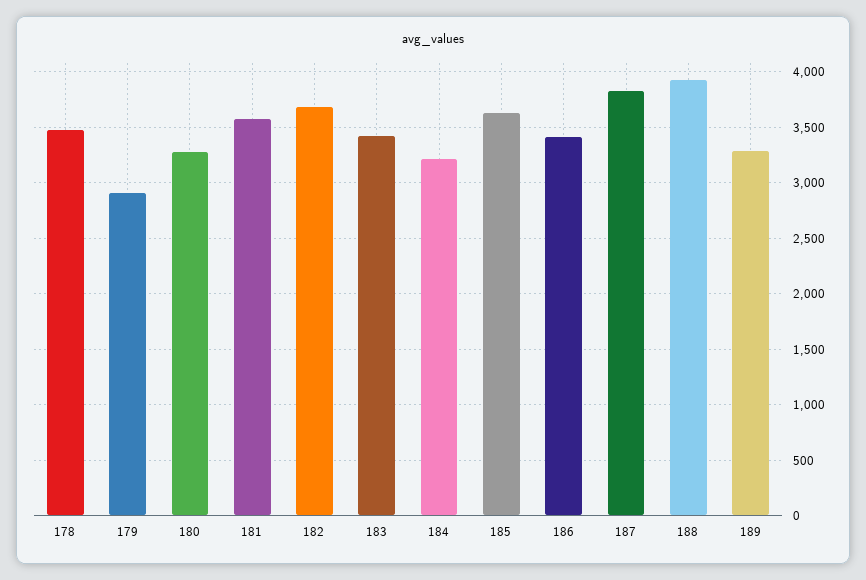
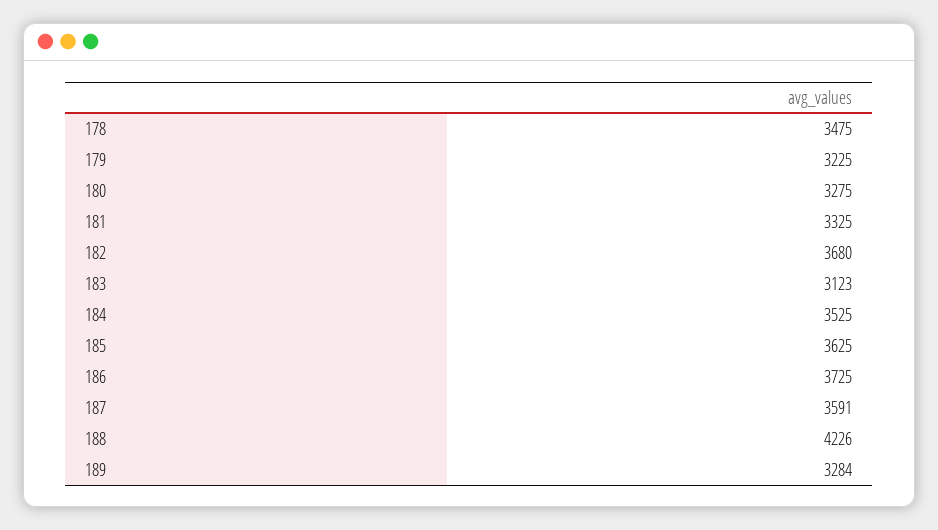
  {
    "178": 3475,
-   "179": 2900,
+   "179": 3225,
    "180": 3275,
-   "181": 3600,
+   "181": 3325,
    "182": 3680,
-   "183": 3400,
+   "183": 3123,
-   "184": 3200,
+   "184": 3525,
    "185": 3625,
-   "186": 3400,
+   "186": 3725,
-   "187": 3800,
+   "187": 3591,
-   "188": 3900,
+   "188": 4226,
    "189": 3284
  }

